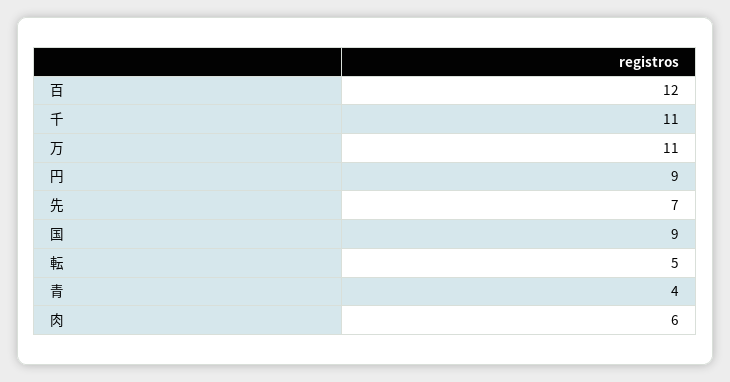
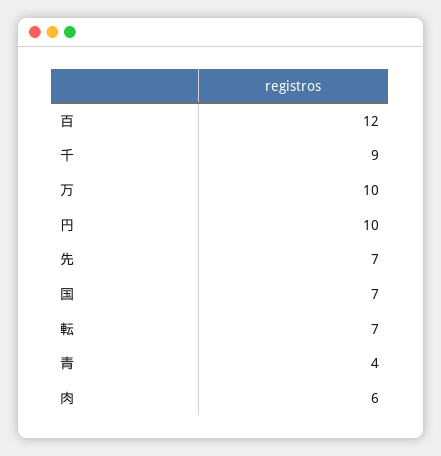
  {
    "百": 12,
-   "千": 11,
+   "千": 9,
-   "万": 11,
+   "万": 10,
-   "円": 9,
+   "円": 10,
    "先": 7,
-   "国": 9,
+   "国": 7,
-   "転": 5,
+   "転": 7,
    "青": 4,
    "肉": 6
  }

